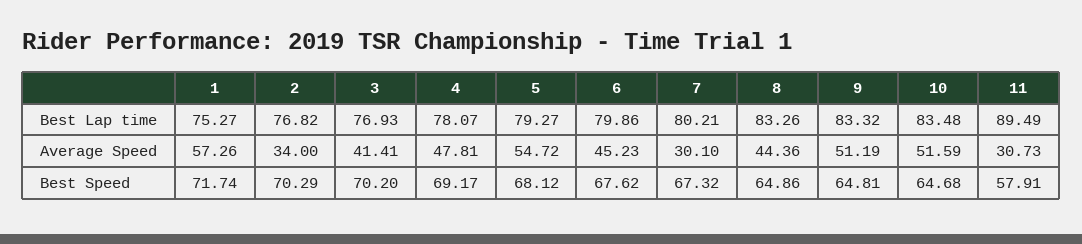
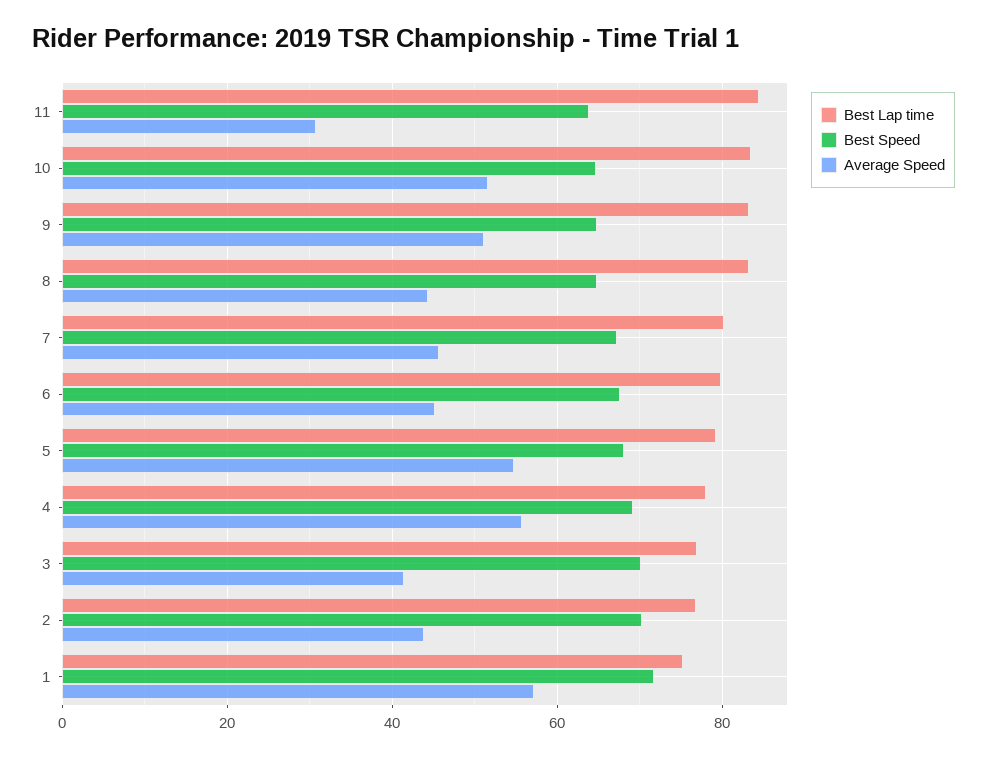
  {
    "Best Lap time": {
      "1": 75.27,
      "2": 76.82,
      "3": 76.93,
      "4": 78.07,
      "5": 79.27,
      "6": 79.86,
      "7": 80.21,
      "8": 83.26,
      "9": 83.32,
      "10": 83.48,
-     "11": 89.49
+     "11": 84
    },
    "Average Speed": {
      "1": 57.26,
-     "2": 34,
+     "2": 44,
      "3": 41.41,
-     "4": 47.81,
+     "4": 56,
      "5": 54.72,
      "6": 45.23,
-     "7": 30.1,
+     "7": 46,
      "8": 44.36,
      "9": 51.19,
      "10": 51.59,
      "11": 30.73
    },
    "Best Speed": {
      "1": 71.74,
      "2": 70.29,
      "3": 70.2,
      "4": 69.17,
      "5": 68.12,
      "6": 67.62,
      "7": 67.32,
      "8": 64.86,
      "9": 64.81,
      "10": 64.68,
-     "11": 57.91
+     "11": 64
    }
  }

